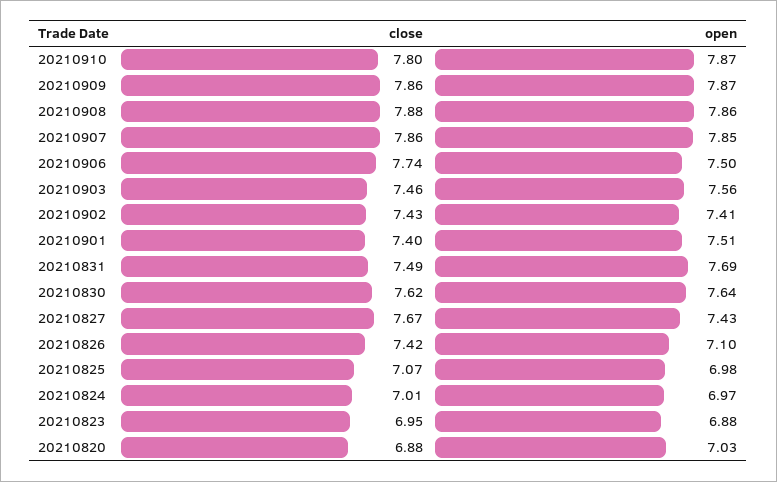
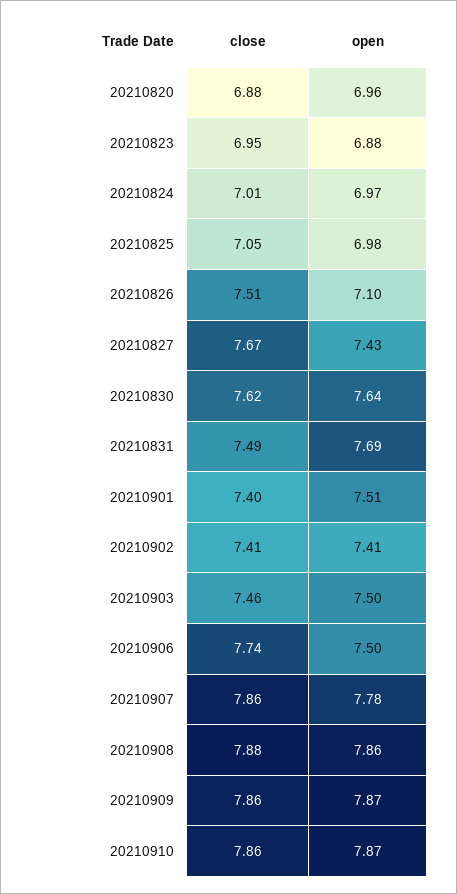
  {
    "close": {
-     "20210910": 7.8,
+     "20210910": 7.86,
      "20210909": 7.86,
      "20210908": 7.88,
      "20210907": 7.86,
      "20210906": 7.74,
      "20210903": 7.46,
-     "20210902": 7.43,
+     "20210902": 7.41,
      "20210901": 7.4,
      "20210831": 7.49,
      "20210830": 7.62,
      "20210827": 7.67,
-     "20210826": 7.42,
+     "20210826": 7.51,
-     "20210825": 7.07,
+     "20210825": 7.05,
      "20210824": 7.01,
      "20210823": 6.95,
      "20210820": 6.88
    },
    "open": {
      "20210910": 7.87,
      "20210909": 7.87,
      "20210908": 7.86,
-     "20210907": 7.85,
+     "20210907": 7.78,
      "20210906": 7.5,
-     "20210903": 7.56,
+     "20210903": 7.5,
      "20210902": 7.41,
      "20210901": 7.51,
      "20210831": 7.69,
      "20210830": 7.64,
      "20210827": 7.43,
      "20210826": 7.1,
      "20210825": 6.98,
      "20210824": 6.97,
      "20210823": 6.88,
-     "20210820": 7.03
+     "20210820": 6.96
    }
  }

